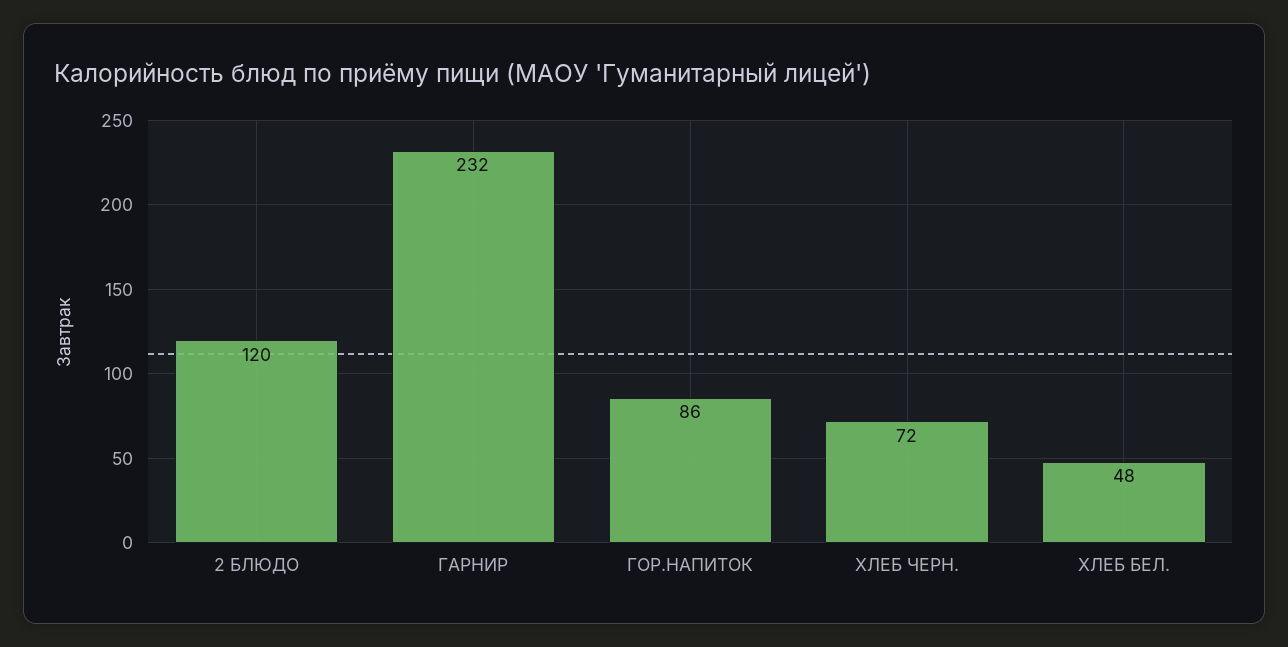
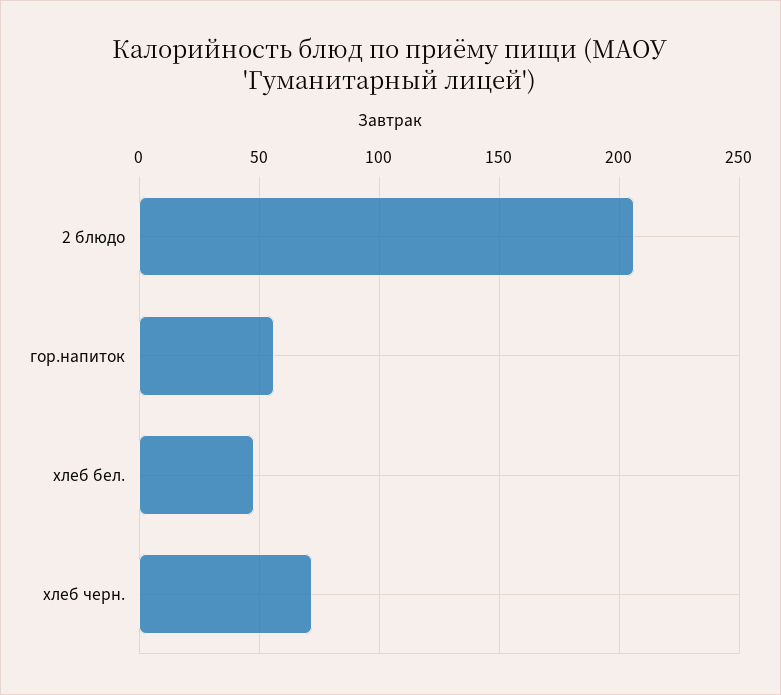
  {
-   "2 БЛЮДО": 120,
+   "2 БЛЮДО": 205,
-   "ГАРНИР": 232,
-   "ГОР.НАПИТОК": 86,
+   "ГОР.НАПИТОК": 55,
    "ХЛЕБ ЧЕРН.": 72,
    "ХЛЕБ БЕЛ.": 48
  }

